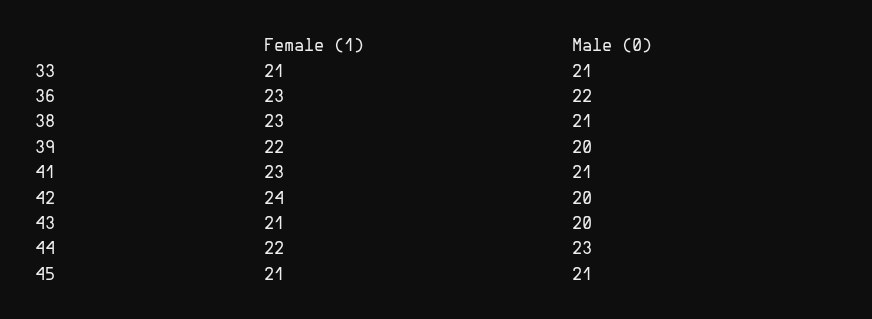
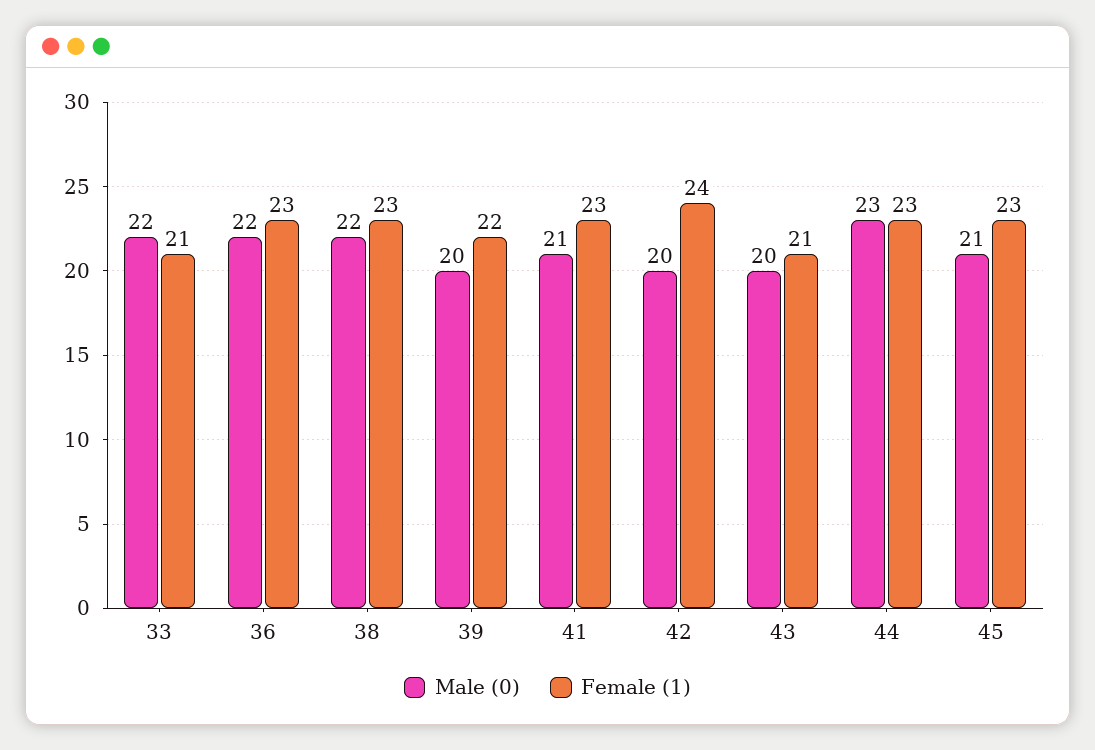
  {
    "Female (1)": {
      "33": 21,
      "36": 23,
      "38": 23,
      "39": 22,
      "41": 23,
      "42": 24,
      "43": 21,
-     "44": 22,
+     "44": 23,
-     "45": 21
+     "45": 23
    },
    "Male (0)": {
-     "33": 21,
+     "33": 22,
      "36": 22,
-     "38": 21,
+     "38": 22,
      "39": 20,
      "41": 21,
      "42": 20,
      "43": 20,
      "44": 23,
      "45": 21
    }
  }

